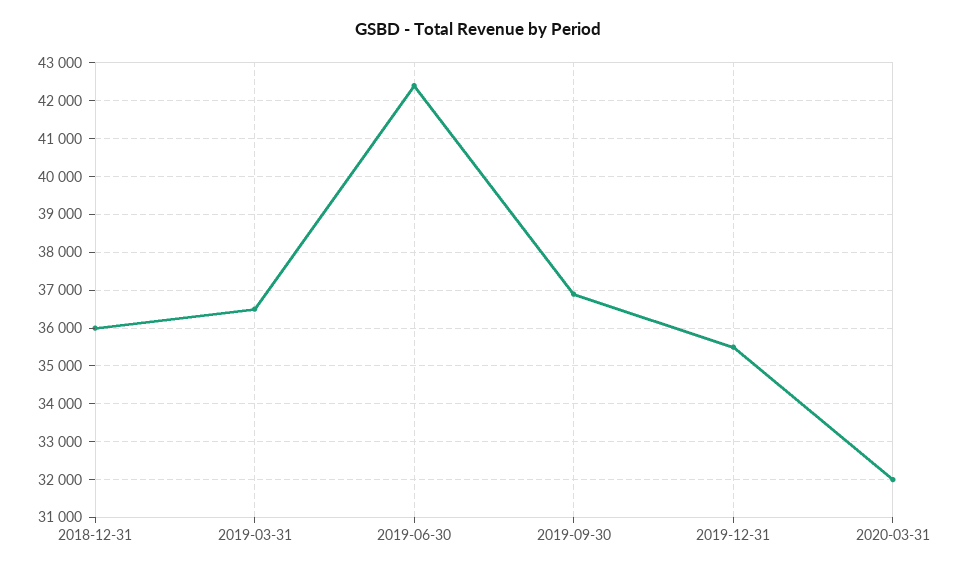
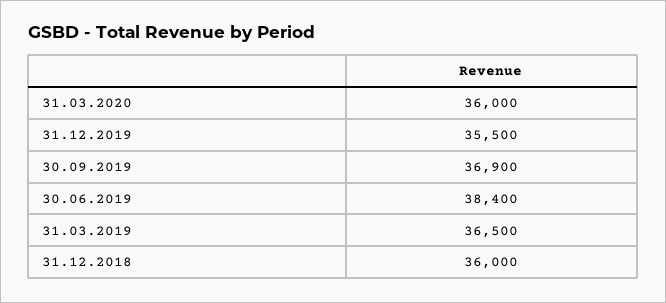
  {
    "2018-12-31": 36000,
    "2019-03-31": 36500,
-   "2019-06-30": 42400,
+   "2019-06-30": 38400,
    "2019-09-30": 36900,
    "2019-12-31": 35500,
-   "2020-03-31": 32000
+   "2020-03-31": 36000
  }

